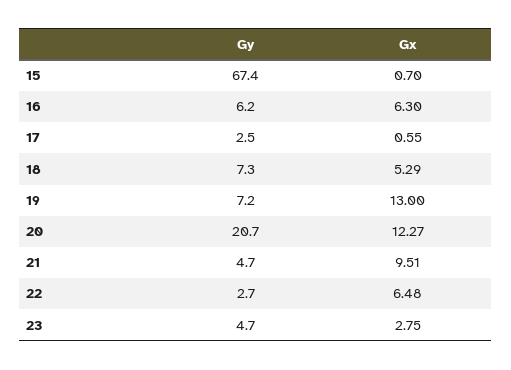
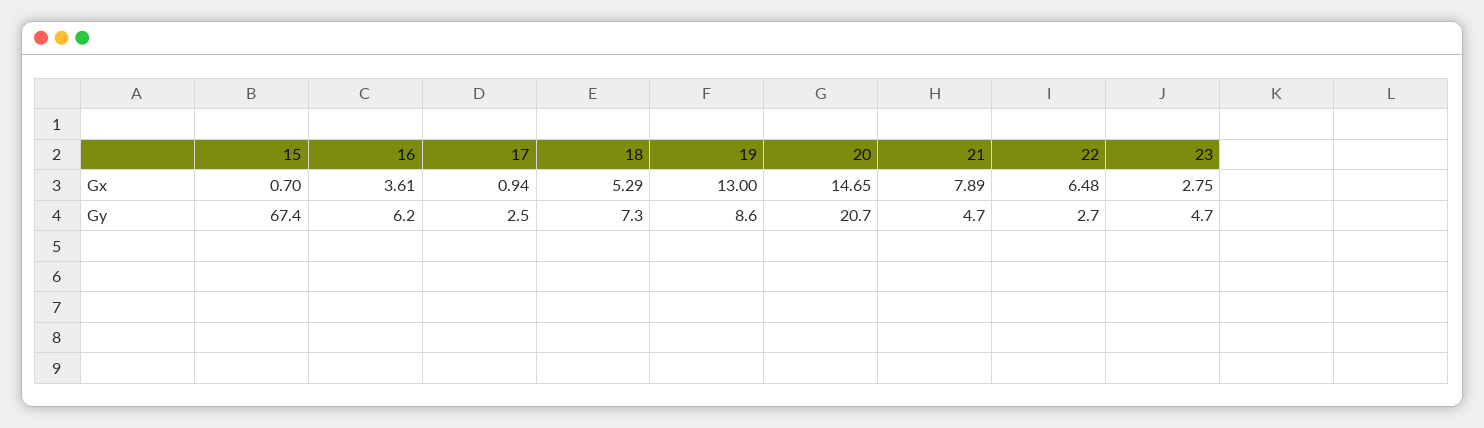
  {
    "Gy": {
      "15": 67.4,
      "16": 6.2,
      "17": 2.5,
      "18": 7.3,
-     "19": 7.2,
+     "19": 8.6,
      "20": 20.7,
      "21": 4.7,
      "22": 2.7,
      "23": 4.7
    },
    "Gx": {
      "15": 0.7,
-     "16": 6.3,
+     "16": 3.61,
-     "17": 0.55,
+     "17": 0.94,
      "18": 5.29,
      "19": 13,
-     "20": 12.27,
+     "20": 14.65,
-     "21": 9.51,
+     "21": 7.89,
      "22": 6.48,
      "23": 2.75
    }
  }

